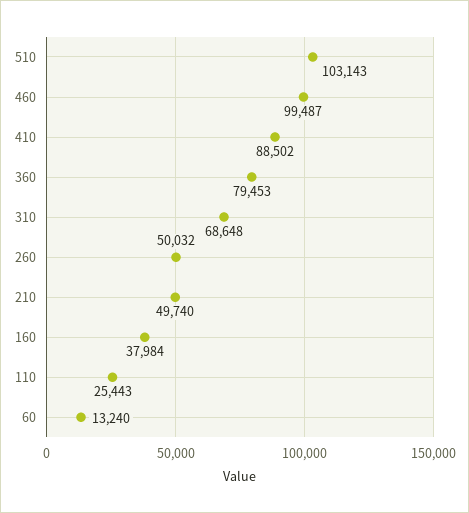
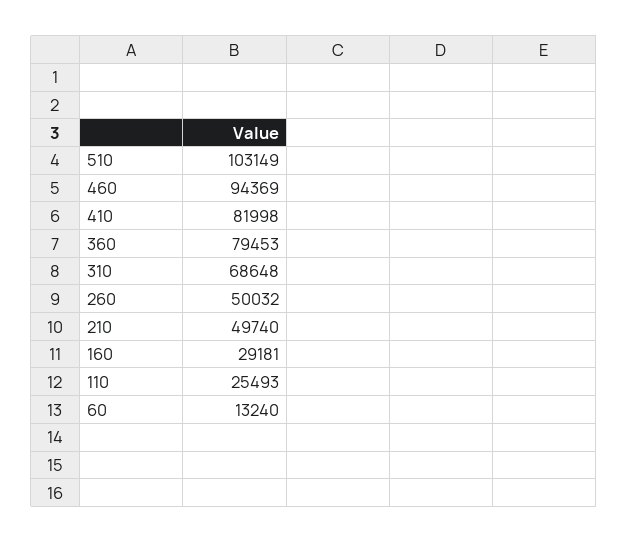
  {
-   "510": 103143,
+   "510": 103149,
-   "460": 99487,
+   "460": 94369,
-   "410": 88502,
+   "410": 81998,
    "360": 79453,
    "310": 68648,
    "260": 50032,
    "210": 49740,
-   "160": 37984,
+   "160": 29181,
-   "110": 25443,
+   "110": 25493,
    "60": 13240
  }

